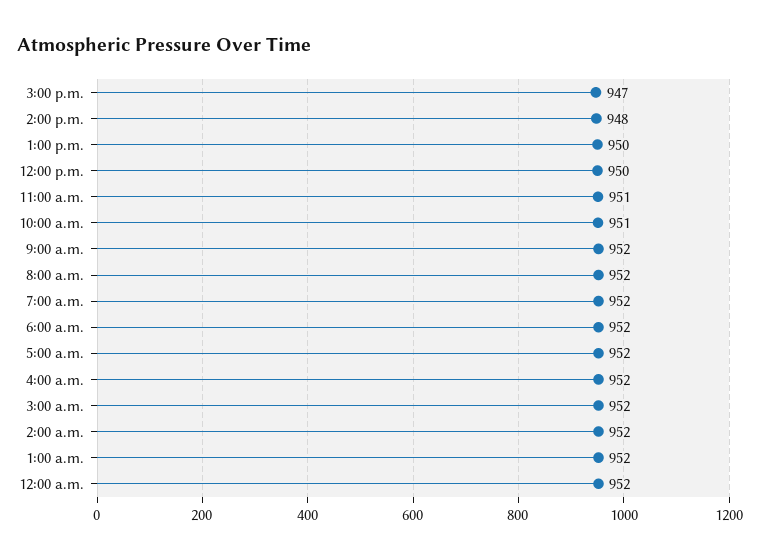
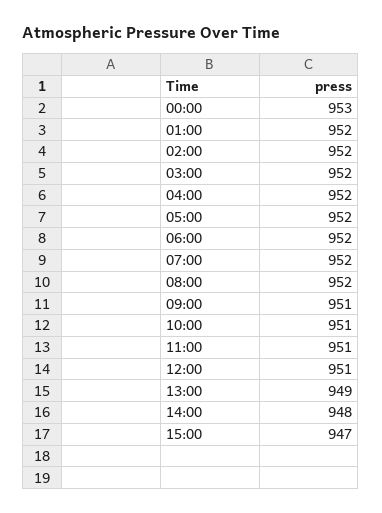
  {
    "3:00 p.m.": 947,
    "2:00 p.m.": 948,
-   "1:00 p.m.": 950,
+   "1:00 p.m.": 949,
-   "12:00 p.m.": 950,
+   "12:00 p.m.": 951,
    "11:00 a.m.": 951,
    "10:00 a.m.": 951,
-   "9:00 a.m.": 952,
+   "9:00 a.m.": 951,
    "8:00 a.m.": 952,
    "7:00 a.m.": 952,
    "6:00 a.m.": 952,
    "5:00 a.m.": 952,
    "4:00 a.m.": 952,
    "3:00 a.m.": 952,
    "2:00 a.m.": 952,
    "1:00 a.m.": 952,
-   "12:00 a.m.": 952
+   "12:00 a.m.": 953
  }

